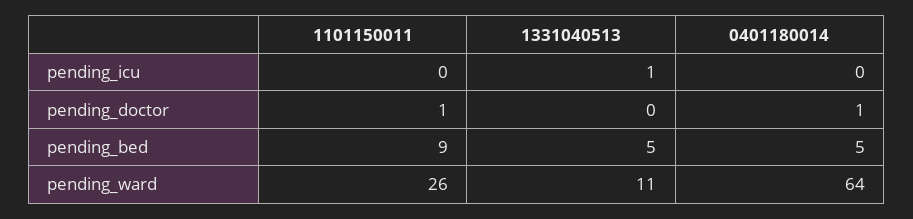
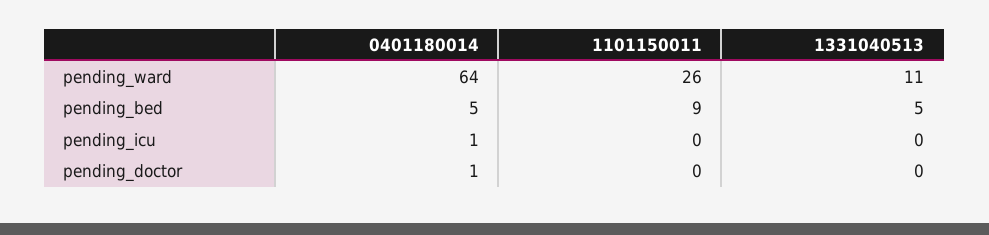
  {
    "1101150011": {
      "pending_icu": 0,
-     "pending_doctor": 1,
+     "pending_doctor": 0,
      "pending_bed": 9,
      "pending_ward": 26
    },
    "1331040513": {
-     "pending_icu": 1,
+     "pending_icu": 0,
      "pending_doctor": 0,
      "pending_bed": 5,
      "pending_ward": 11
    },
    "0401180014": {
-     "pending_icu": 0,
+     "pending_icu": 1,
      "pending_doctor": 1,
      "pending_bed": 5,
      "pending_ward": 64
    }
  }

